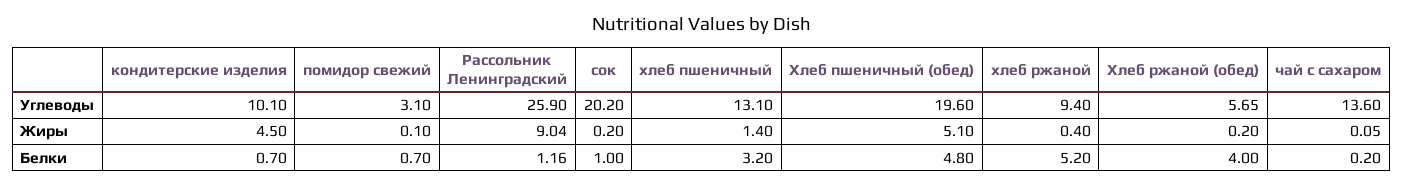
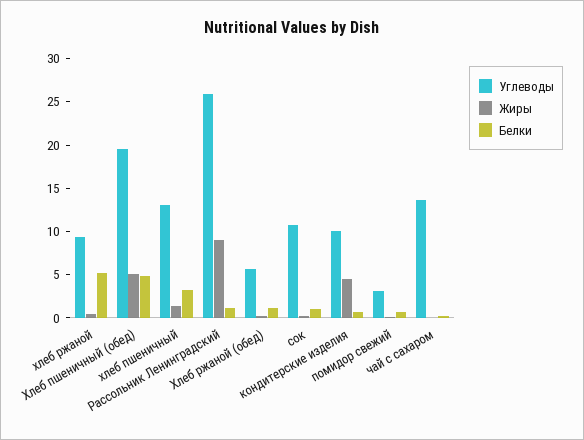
  {
    "Углеводы": {
      "кондитерские изделия": 10.1,
      "помидор свежий": 3.1,
      "Рассольник Ленинградский": 25.9,
-     "сок": 20.2,
+     "сок": 11,
      "хлеб пшеничный": 13.1,
      "Хлеб пшеничный (обед)": 19.6,
      "хлеб ржаной": 9.4,
      "Хлеб ржаной (обед)": 5.65,
      "чай с сахаром": 13.6
    },
    "Жиры": {
      "кондитерские изделия": 4.5,
      "помидор свежий": 0.1,
      "Рассольник Ленинградский": 9.04,
      "сок": 0.2,
      "хлеб пшеничный": 1.4,
      "Хлеб пшеничный (обед)": 5.1,
      "хлеб ржаной": 0.4,
      "Хлеб ржаной (обед)": 0.2,
      "чай с сахаром": 0.05
    },
    "Белки": {
      "кондитерские изделия": 0.7,
      "помидор свежий": 0.7,
      "Рассольник Ленинградский": 1.16,
      "сок": 1,
      "хлеб пшеничный": 3.2,
      "Хлеб пшеничный (обед)": 4.8,
      "хлеб ржаной": 5.2,
-     "Хлеб ржаной (обед)": 4,
+     "Хлеб ржаной (обед)": 1,
      "чай с сахаром": 0.2
    }
  }

